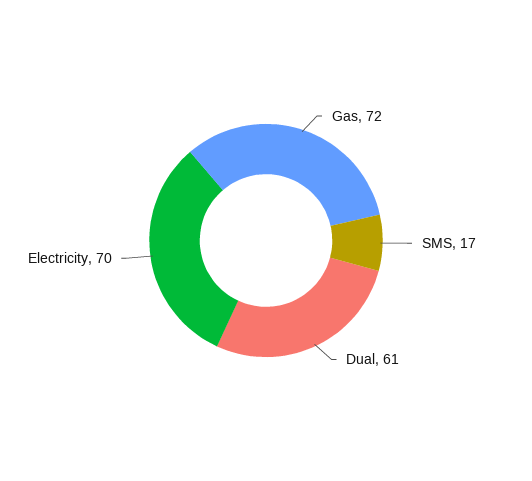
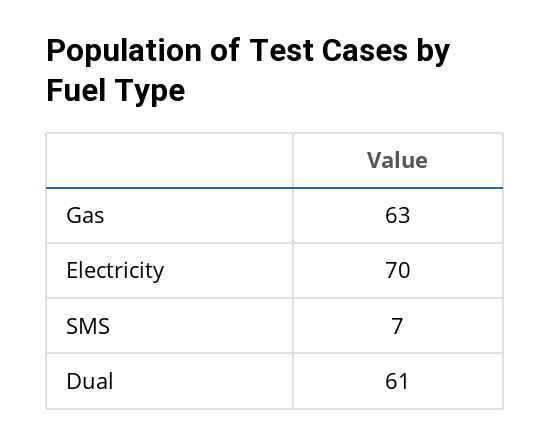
  {
-   "Gas": 72,
+   "Gas": 63,
-   "SMS": 17,
+   "SMS": 7,
    "Dual": 61,
    "Electricity": 70
  }

